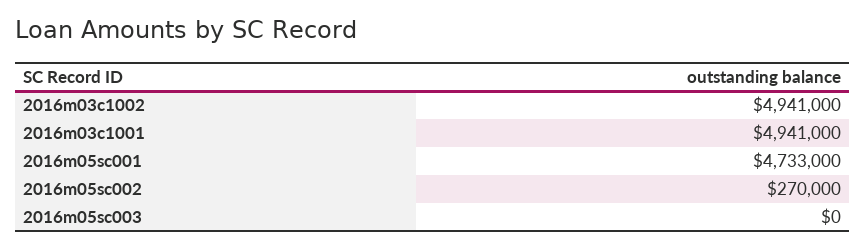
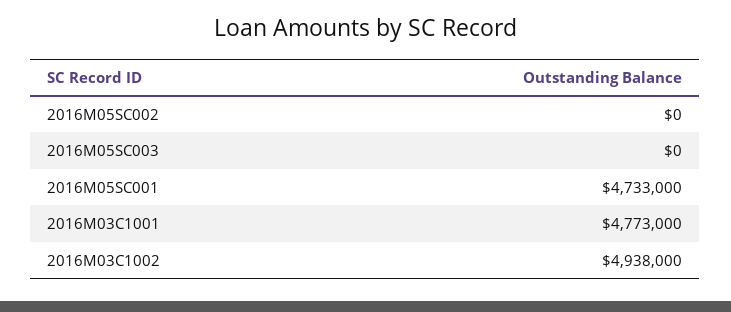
  {
-   "2016m03c1002": 4941000,
+   "2016m03c1002": 4938000,
-   "2016m03c1001": 4941000,
+   "2016m03c1001": 4773000,
    "2016m05sc001": 4733000,
-   "2016m05sc002": 270000,
+   "2016m05sc002": 0,
    "2016m05sc003": 0
  }

